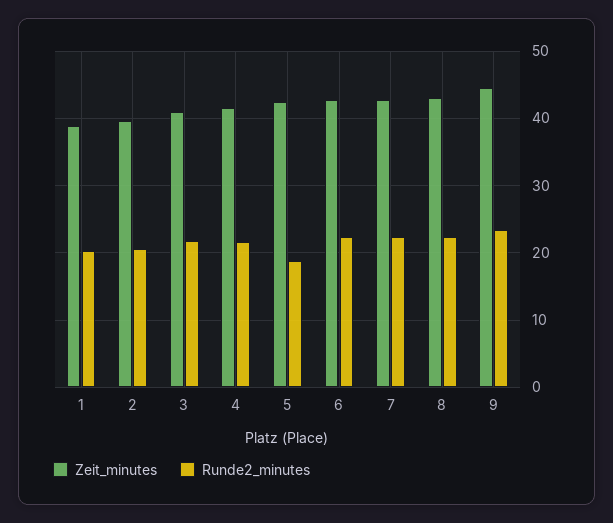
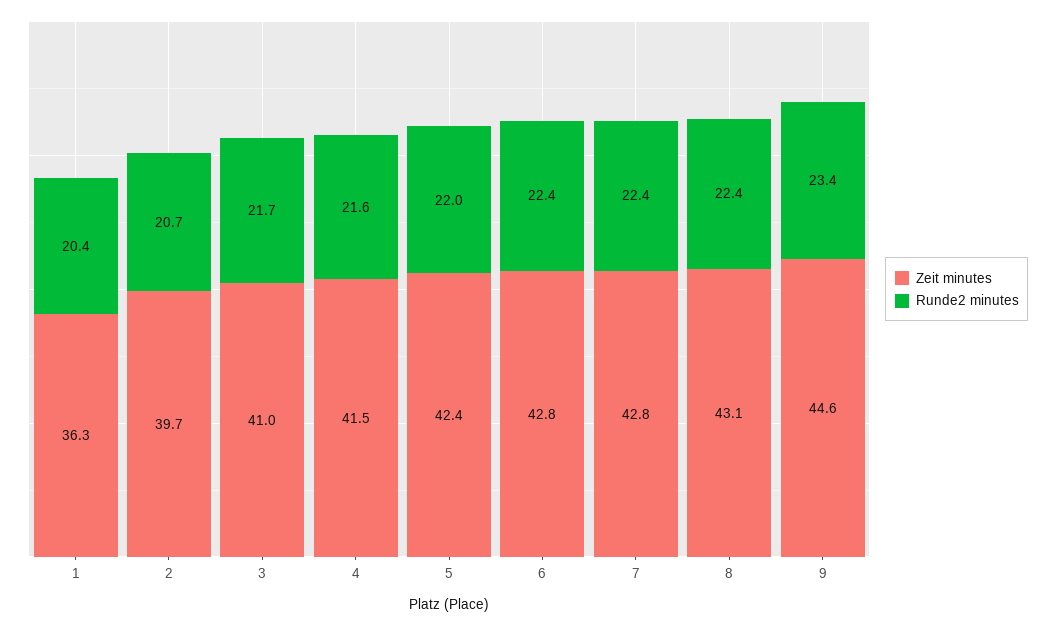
  {
    "Zeit_minutes": {
-     "1": 39,
+     "1": 36.3,
      "2": 39.7,
      "3": 41,
      "4": 41.5,
      "5": 42.4,
      "6": 42.8,
      "7": 42.8,
      "8": 43.1,
      "9": 44.6
    },
    "Runde2_minutes": {
      "1": 20.4,
      "2": 20.7,
      "3": 21.7,
      "4": 21.6,
-     "5": 19,
+     "5": 22,
      "6": 22.4,
      "7": 22.4,
      "8": 22.4,
      "9": 23.4
    }
  }

